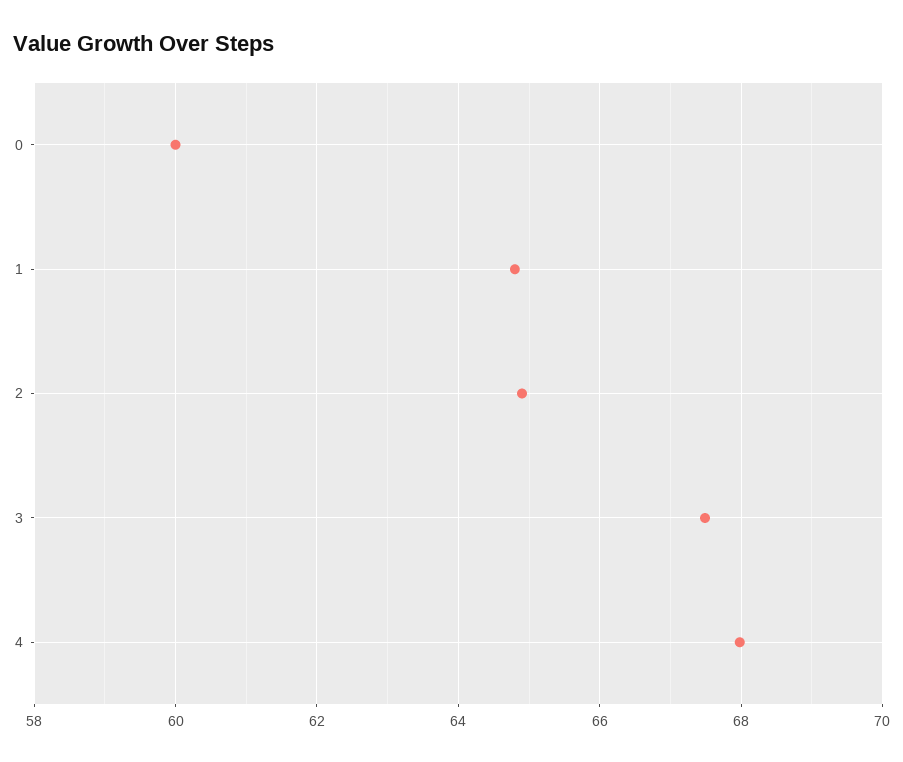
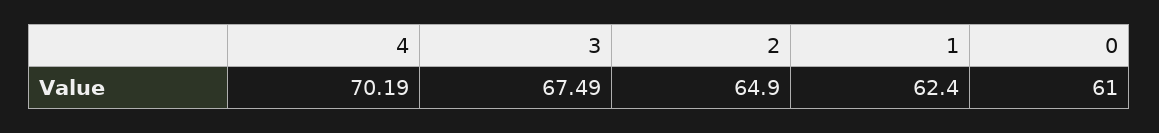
  {
-   "0": 60,
+   "0": 61,
-   "1": 64.8,
+   "1": 62.4,
    "2": 64.9,
    "3": 67.49,
-   "4": 68
+   "4": 70.19
  }

